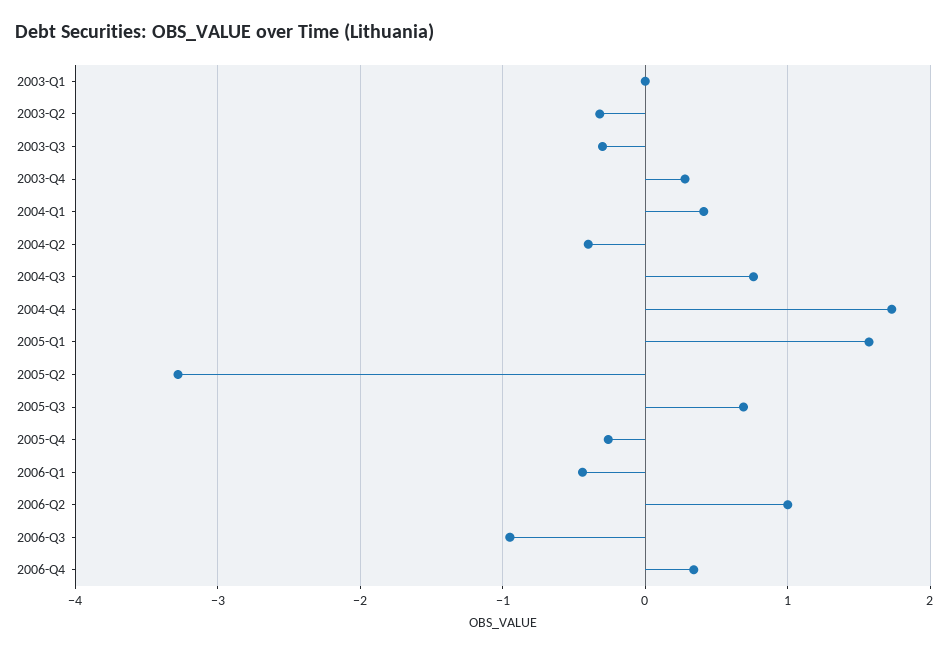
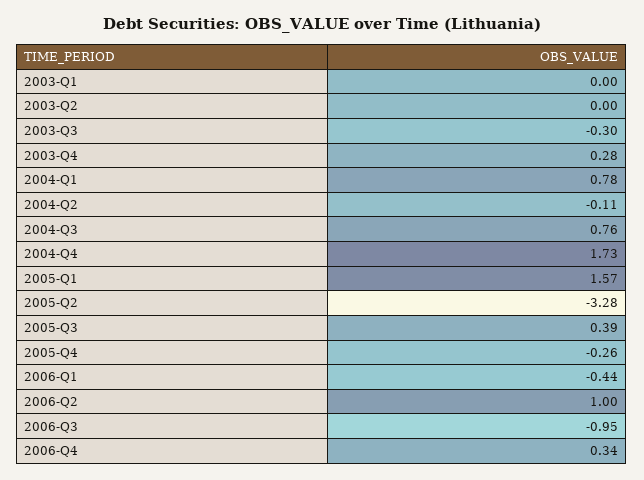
  {
    "2003-Q1": 0,
-   "2003-Q2": -0.3,
+   "2003-Q2": 0,
    "2003-Q3": -0.3,
    "2003-Q4": 0.28,
-   "2004-Q1": 0.4,
+   "2004-Q1": 0.78,
-   "2004-Q2": -0.4,
+   "2004-Q2": -0.11,
    "2004-Q3": 0.76,
    "2004-Q4": 1.73,
    "2005-Q1": 1.57,
    "2005-Q2": -3.28,
-   "2005-Q3": 0.7,
+   "2005-Q3": 0.39,
    "2005-Q4": -0.26,
    "2006-Q1": -0.44,
    "2006-Q2": 1,
    "2006-Q3": -0.95,
    "2006-Q4": 0.34
  }

